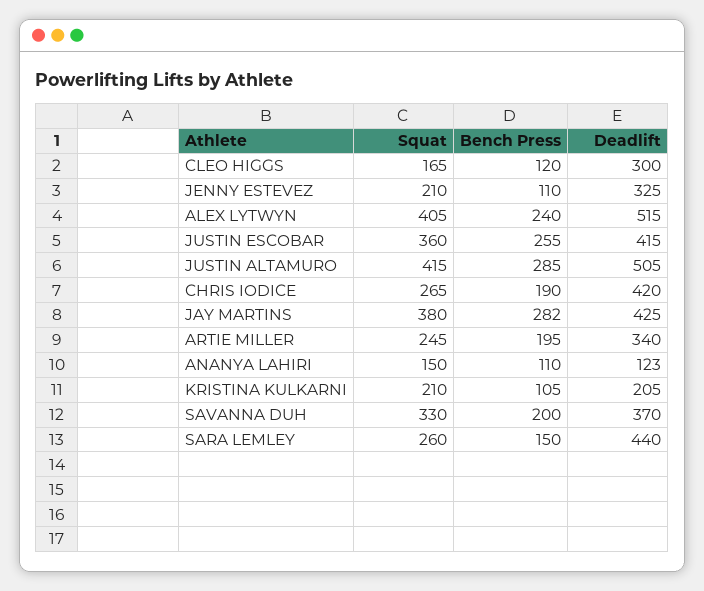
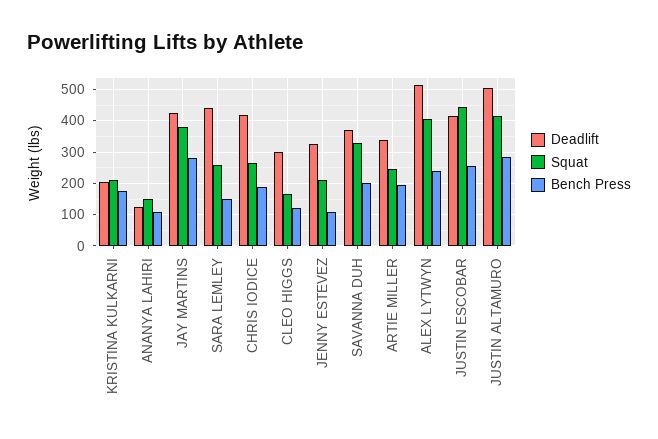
  {
    "Squat": {
      "CLEO HIGGS": 165,
      "JENNY ESTEVEZ": 210,
      "ALEX LYTWYN": 405,
-     "JUSTIN ESCOBAR": 360,
+     "JUSTIN ESCOBAR": 440,
      "JUSTIN ALTAMURO": 415,
      "CHRIS IODICE": 265,
      "JAY MARTINS": 380,
      "ARTIE MILLER": 245,
      "ANANYA LAHIRI": 150,
      "KRISTINA KULKARNI": 210,
      "SAVANNA DUH": 330,
      "SARA LEMLEY": 260
    },
    "Bench Press": {
      "CLEO HIGGS": 120,
      "JENNY ESTEVEZ": 110,
      "ALEX LYTWYN": 240,
      "JUSTIN ESCOBAR": 255,
      "JUSTIN ALTAMURO": 285,
      "CHRIS IODICE": 190,
      "JAY MARTINS": 282,
      "ARTIE MILLER": 195,
      "ANANYA LAHIRI": 110,
-     "KRISTINA KULKARNI": 105,
+     "KRISTINA KULKARNI": 180,
      "SAVANNA DUH": 200,
      "SARA LEMLEY": 150
    },
    "Deadlift": {
      "CLEO HIGGS": 300,
      "JENNY ESTEVEZ": 325,
      "ALEX LYTWYN": 515,
      "JUSTIN ESCOBAR": 415,
      "JUSTIN ALTAMURO": 505,
      "CHRIS IODICE": 420,
      "JAY MARTINS": 425,
      "ARTIE MILLER": 340,
      "ANANYA LAHIRI": 123,
      "KRISTINA KULKARNI": 205,
      "SAVANNA DUH": 370,
      "SARA LEMLEY": 440
    }
  }

